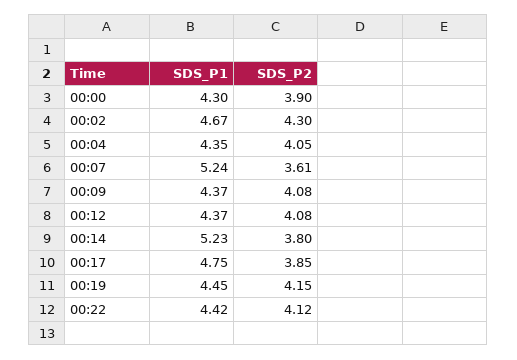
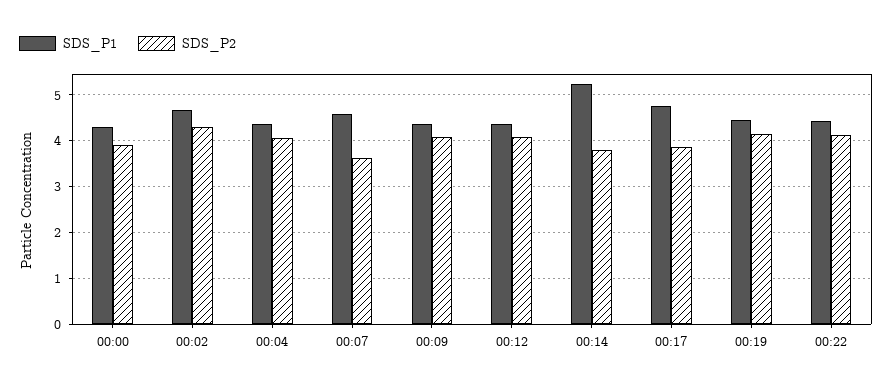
  {
    "SDS_P1": {
      "00:00": 4.3,
      "00:02": 4.67,
      "00:04": 4.35,
-     "00:07": 5.24,
+     "00:07": 4.6,
      "00:09": 4.37,
      "00:12": 4.37,
      "00:14": 5.23,
      "00:17": 4.75,
      "00:19": 4.45,
      "00:22": 4.42
    },
    "SDS_P2": {
      "00:00": 3.9,
      "00:02": 4.3,
      "00:04": 4.05,
      "00:07": 3.61,
      "00:09": 4.08,
      "00:12": 4.08,
      "00:14": 3.8,
      "00:17": 3.85,
      "00:19": 4.15,
      "00:22": 4.12
    }
  }

